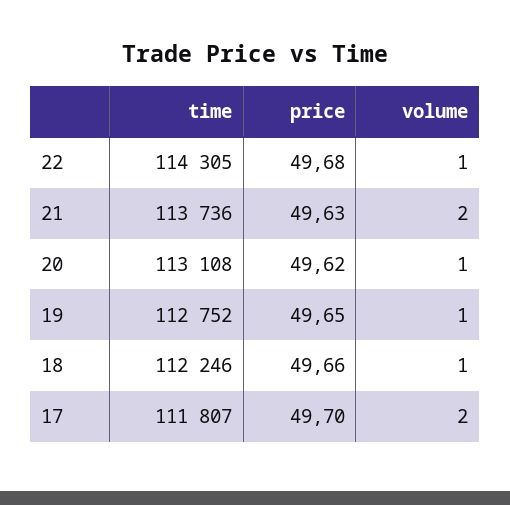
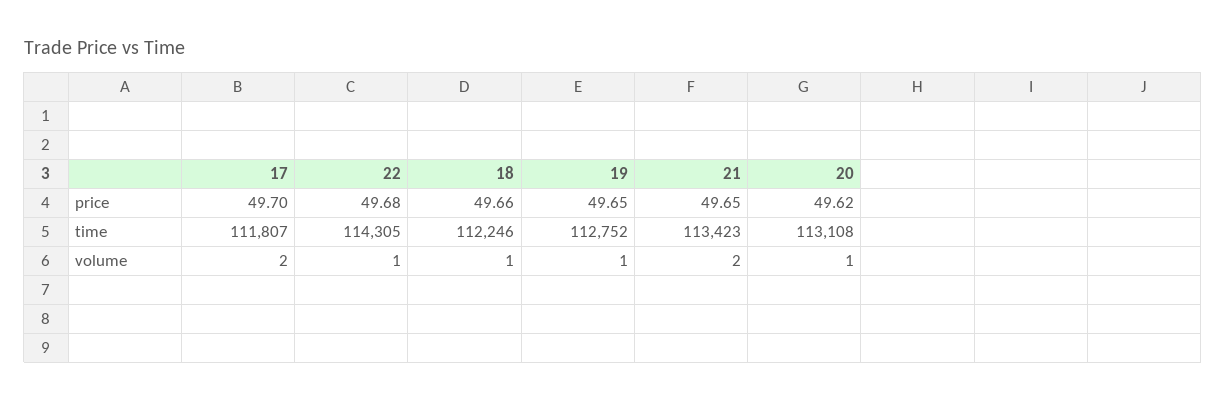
  {
    "time": {
      "22": 114305,
-     "21": 113736,
+     "21": 113423,
      "20": 113108,
      "19": 112752,
      "18": 112246,
      "17": 111807
    },
    "price": {
      "22": 49.68,
-     "21": 49.63,
+     "21": 49.65,
      "20": 49.62,
      "19": 49.65,
      "18": 49.66,
      "17": 49.7
    },
    "volume": {
      "22": 1,
      "21": 2,
      "20": 1,
      "19": 1,
      "18": 1,
      "17": 2
    }
  }

